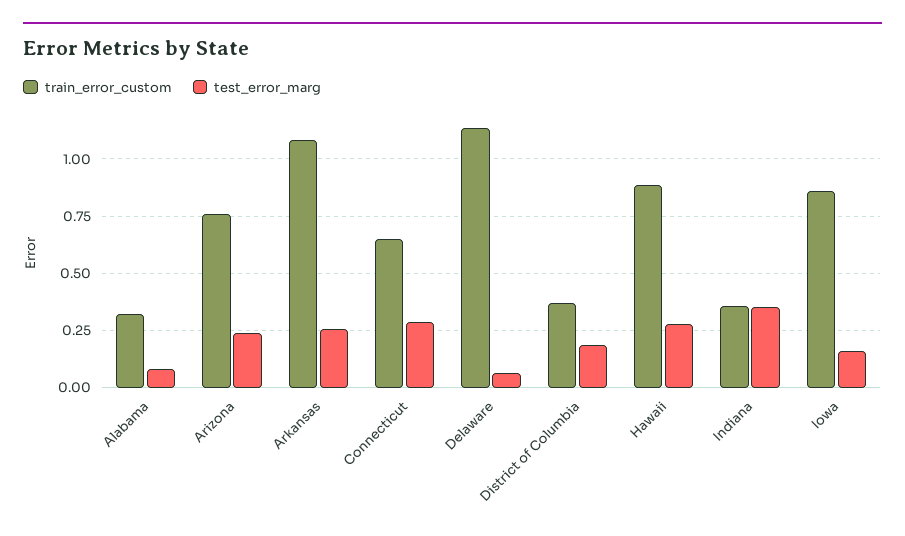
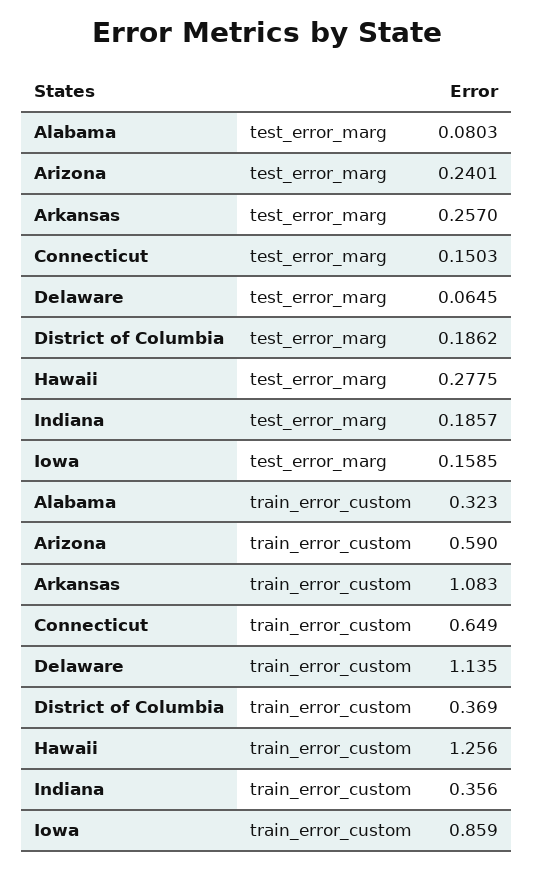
  {
    "train_error_custom": {
      "Alabama": 0.323,
-     "Arizona": 0.75,
+     "Arizona": 0.59,
      "Arkansas": 1.083,
      "Connecticut": 0.649,
      "Delaware": 1.135,
      "District of Columbia": 0.369,
-     "Hawaii": 0.9,
+     "Hawaii": 1.256,
      "Indiana": 0.356,
      "Iowa": 0.859
    },
    "test_error_marg": {
      "Alabama": 0.0803,
      "Arizona": 0.2401,
      "Arkansas": 0.257,
-     "Connecticut": 0.3,
+     "Connecticut": 0.1503,
      "Delaware": 0.0645,
      "District of Columbia": 0.1862,
      "Hawaii": 0.2775,
-     "Indiana": 0.35,
+     "Indiana": 0.1857,
      "Iowa": 0.1585
    }
  }

